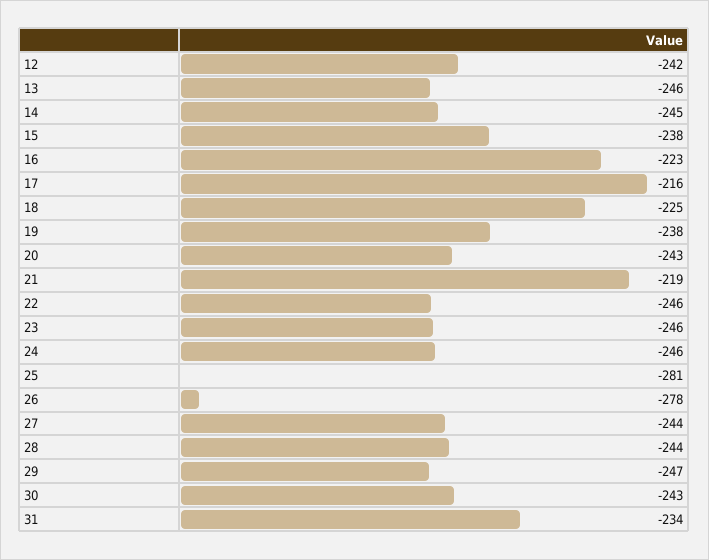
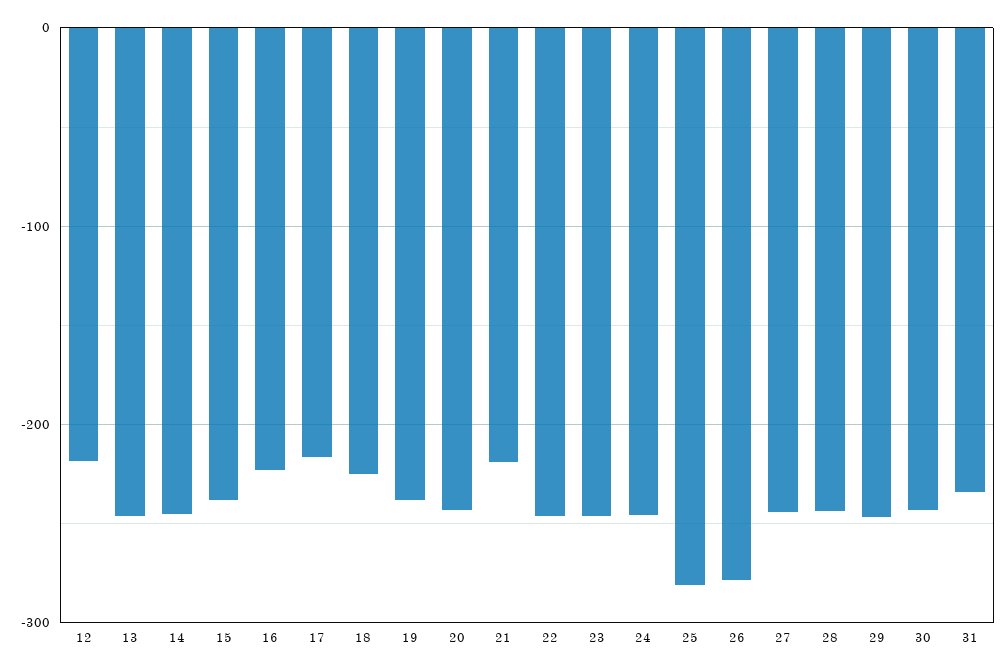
  {
-   "12": -242,
+   "12": -220,
    "13": -246,
    "14": -245,
    "15": -238,
    "16": -223,
    "17": -216,
    "18": -225,
    "19": -238,
    "20": -243,
    "21": -219,
    "22": -246,
    "23": -246,
    "24": -246,
    "25": -281,
    "26": -278,
    "27": -244,
    "28": -244,
    "29": -247,
    "30": -243,
    "31": -234
  }

